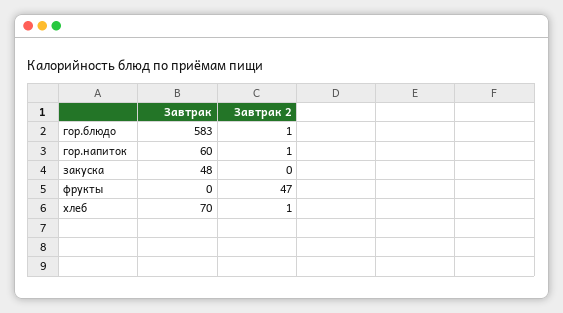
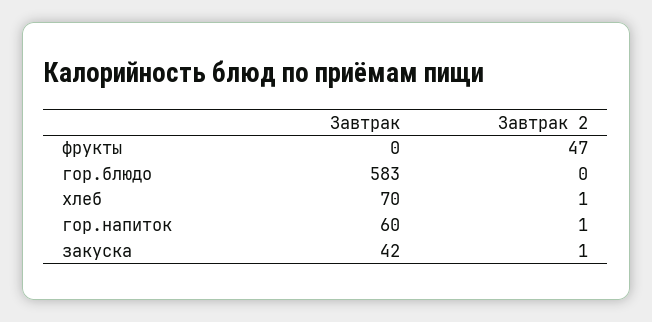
  {
    "Завтрак": {
      "гор.блюдо": 583,
      "гор.напиток": 60,
-     "закуска": 48,
+     "закуска": 42,
      "фрукты": 0,
      "хлеб": 70
    },
    "Завтрак 2": {
-     "гор.блюдо": 1,
+     "гор.блюдо": 0,
      "гор.напиток": 1,
-     "закуска": 0,
+     "закуска": 1,
      "фрукты": 47,
      "хлеб": 1
    }
  }

